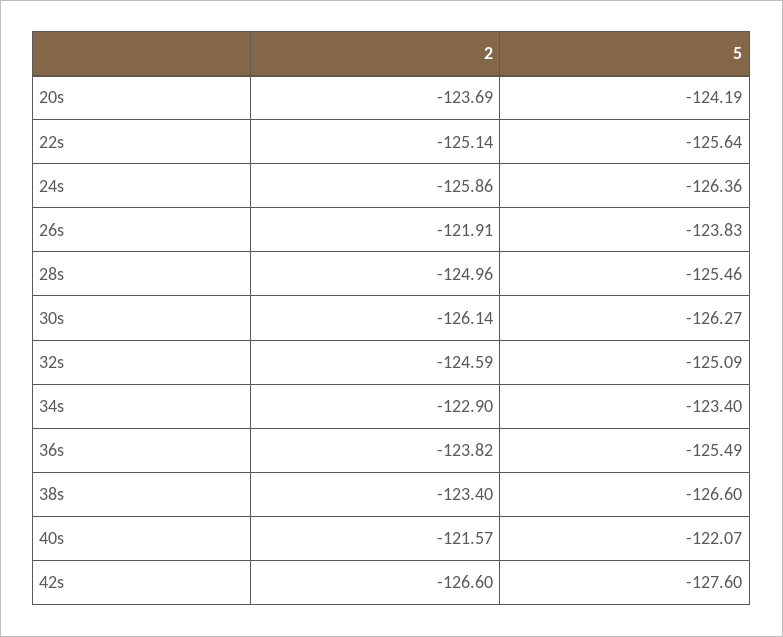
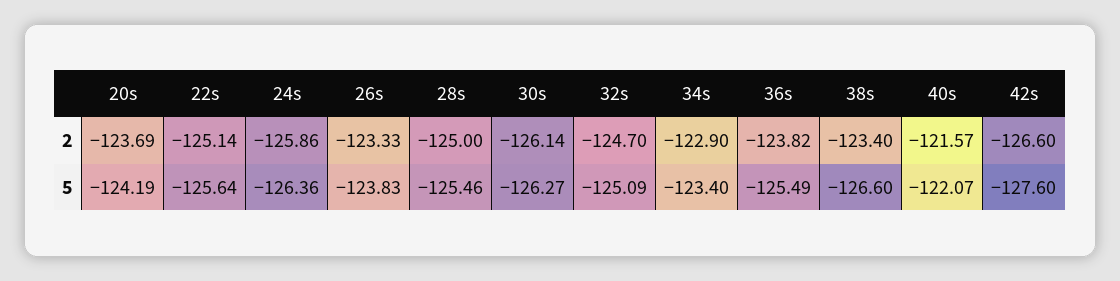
  {
    "2": {
      "20s": -123.69,
      "22s": -125.14,
      "24s": -125.86,
-     "26s": -121.91,
+     "26s": -123.33,
-     "28s": -124.96,
+     "28s": -125,
      "30s": -126.14,
-     "32s": -124.59,
+     "32s": -124.7,
      "34s": -122.9,
      "36s": -123.82,
      "38s": -123.4,
      "40s": -121.57,
      "42s": -126.6
    },
    "5": {
      "20s": -124.19,
      "22s": -125.64,
      "24s": -126.36,
      "26s": -123.83,
      "28s": -125.46,
      "30s": -126.27,
      "32s": -125.09,
      "34s": -123.4,
      "36s": -125.49,
      "38s": -126.6,
      "40s": -122.07,
      "42s": -127.6
    }
  }

